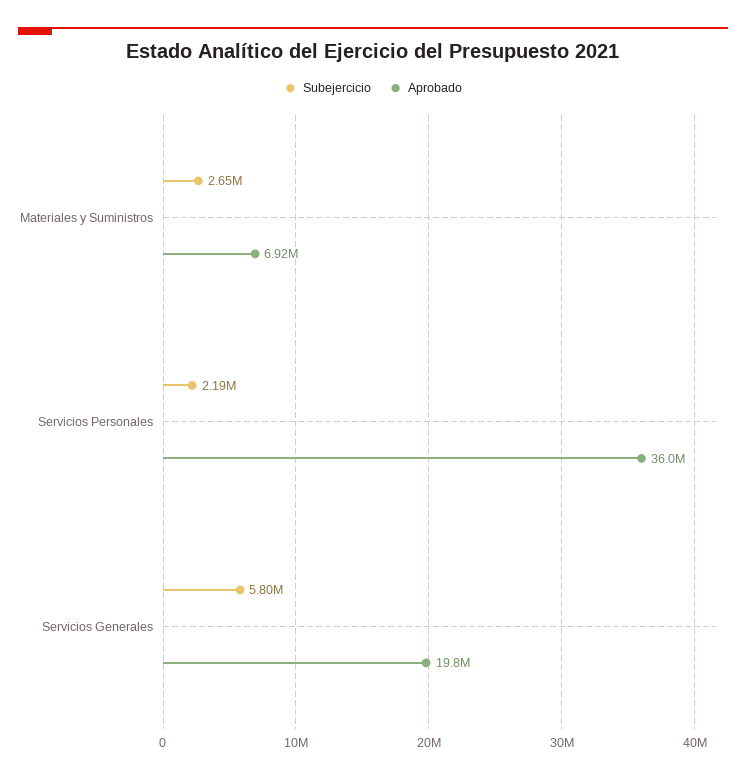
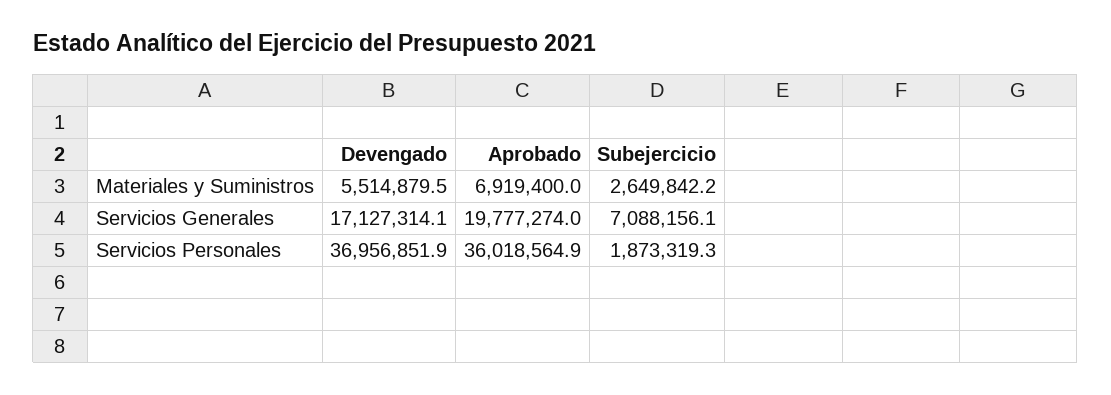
  {
    "Subejercicio": {
      "Materiales y Suministros": 2649842.2,
-     "Servicios Personales": 2190000,
+     "Servicios Personales": 1873319.3,
-     "Servicios Generales": 5800000
+     "Servicios Generales": 7088156.1
    },
    "Aprobado": {
      "Materiales y Suministros": 6919400,
      "Servicios Personales": 36018564.9,
      "Servicios Generales": 19777274
-   }
+   },
+   "Devengado": {
+     "Materiales y Suministros": 5514879.5,
+     "Servicios Generales": 17127314.1,
+     "Servicios Personales": 36956851.9
+   }
  }

